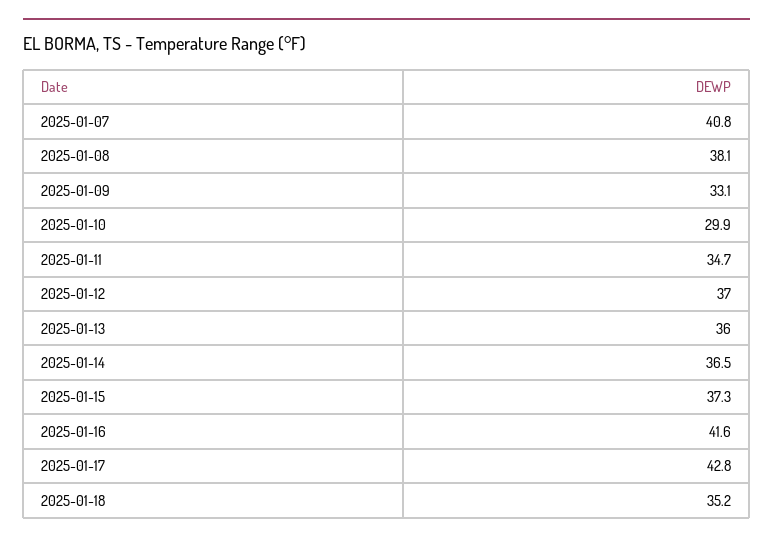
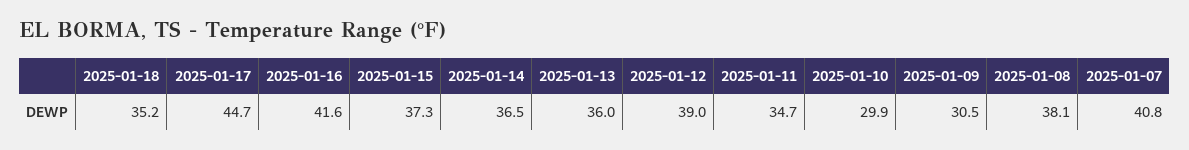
  {
    "2025-01-07": 40.8,
    "2025-01-08": 38.1,
-   "2025-01-09": 33.1,
+   "2025-01-09": 30.5,
    "2025-01-10": 29.9,
    "2025-01-11": 34.7,
-   "2025-01-12": 37,
+   "2025-01-12": 39,
    "2025-01-13": 36,
    "2025-01-14": 36.5,
    "2025-01-15": 37.3,
    "2025-01-16": 41.6,
-   "2025-01-17": 42.8,
+   "2025-01-17": 44.7,
    "2025-01-18": 35.2
  }

